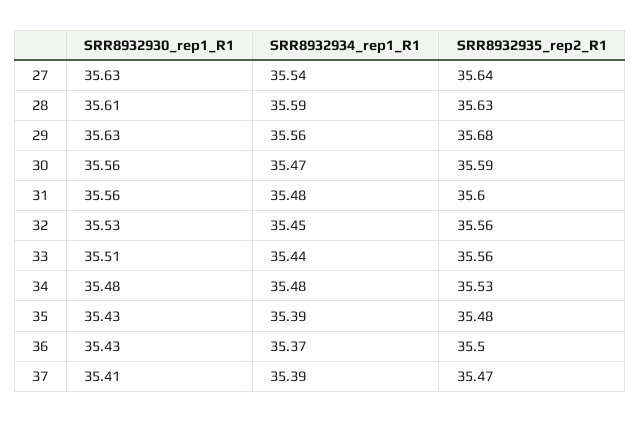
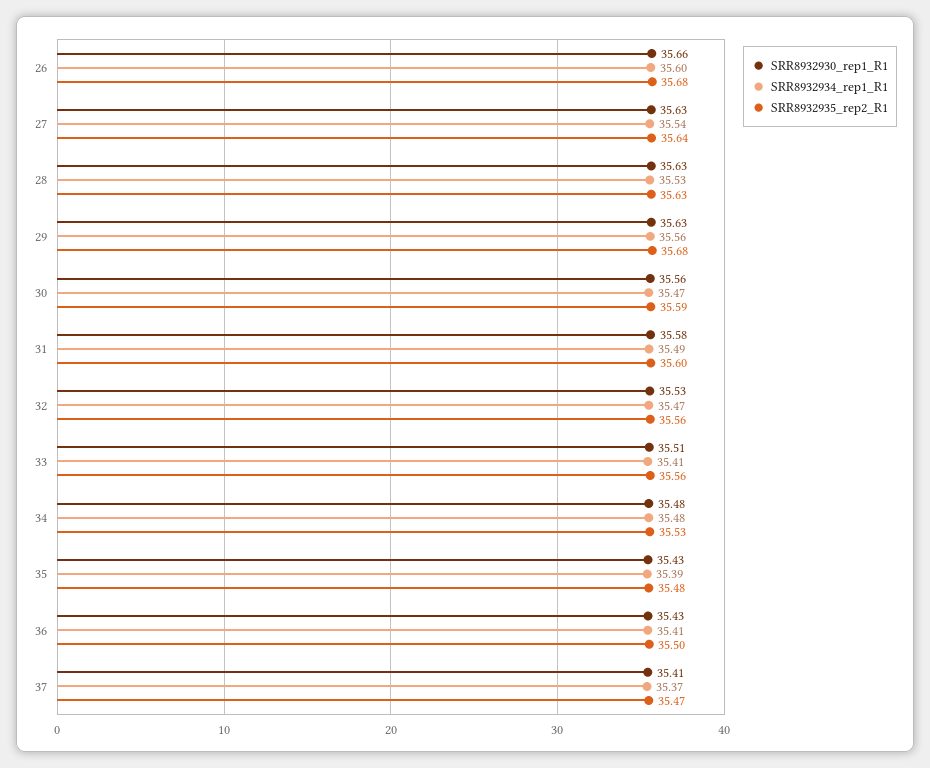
  {
    "SRR8932930_rep1_R1": {
      "27": 35.63,
-     "28": 35.61,
+     "28": 35.63,
      "29": 35.63,
      "30": 35.56,
-     "31": 35.56,
+     "31": 35.58,
      "32": 35.53,
      "33": 35.51,
      "34": 35.48,
      "35": 35.43,
      "36": 35.43,
-     "37": 35.41
+     "37": 35.41,
+     "26": 35.66
    },
    "SRR8932934_rep1_R1": {
      "27": 35.54,
-     "28": 35.59,
+     "28": 35.53,
      "29": 35.56,
      "30": 35.47,
-     "31": 35.48,
+     "31": 35.49,
-     "32": 35.45,
+     "32": 35.47,
-     "33": 35.44,
+     "33": 35.41,
      "34": 35.48,
      "35": 35.39,
-     "36": 35.37,
+     "36": 35.41,
-     "37": 35.39
+     "37": 35.37,
+     "26": 35.6
    },
    "SRR8932935_rep2_R1": {
      "27": 35.64,
      "28": 35.63,
      "29": 35.68,
      "30": 35.59,
      "31": 35.6,
      "32": 35.56,
      "33": 35.56,
      "34": 35.53,
      "35": 35.48,
      "36": 35.5,
-     "37": 35.47
+     "37": 35.47,
+     "26": 35.68
    }
  }

